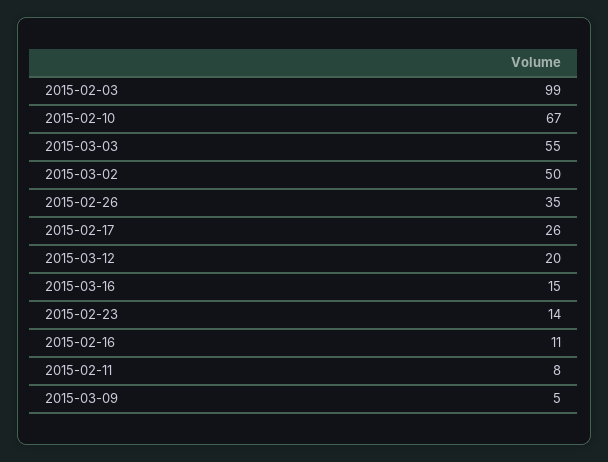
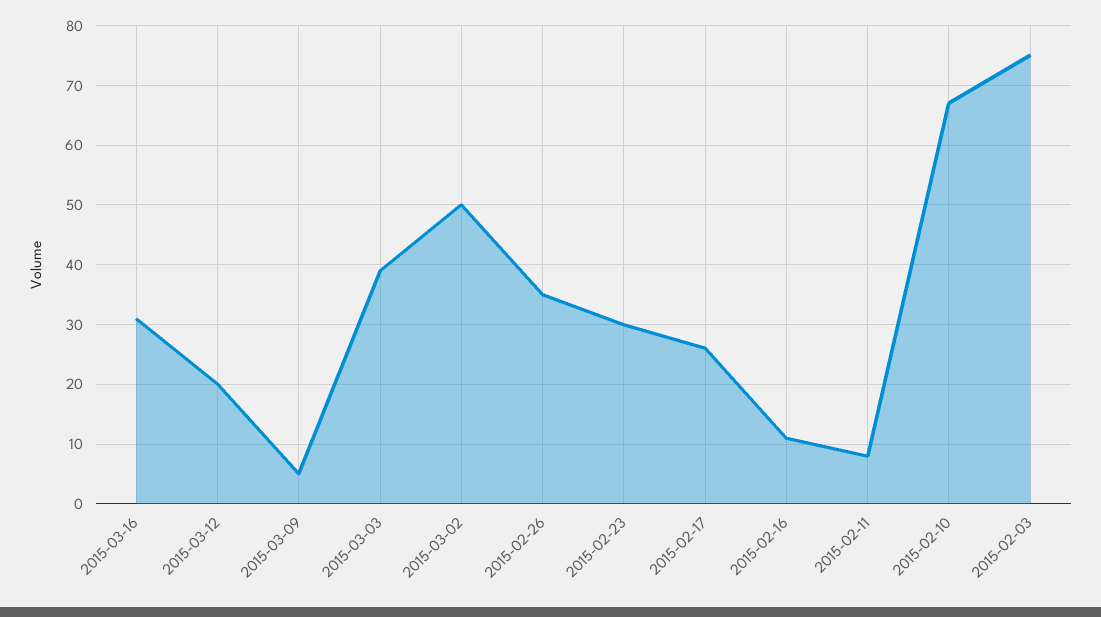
  {
-   "2015-02-03": 99,
+   "2015-02-03": 75,
    "2015-02-10": 67,
-   "2015-03-03": 55,
+   "2015-03-03": 40,
    "2015-03-02": 50,
    "2015-02-26": 35,
    "2015-02-17": 26,
    "2015-03-12": 20,
-   "2015-03-16": 15,
+   "2015-03-16": 30,
-   "2015-02-23": 14,
+   "2015-02-23": 30,
    "2015-02-16": 11,
    "2015-02-11": 8,
    "2015-03-09": 5
  }

